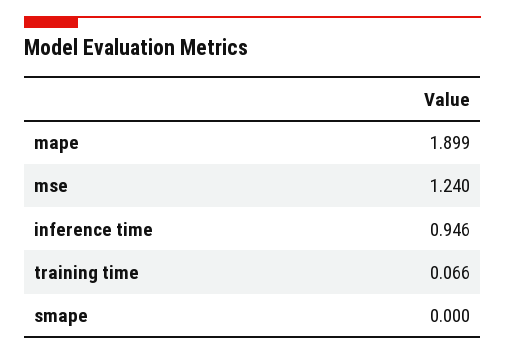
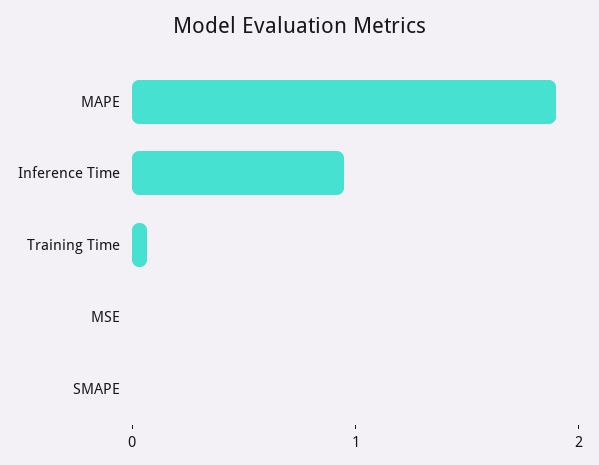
  {
    "mape": 1.899,
-   "mse": 1.24,
+   "mse": 0,
    "inference time": 0.946,
    "training time": 0.066,
    "smape": 0
  }

